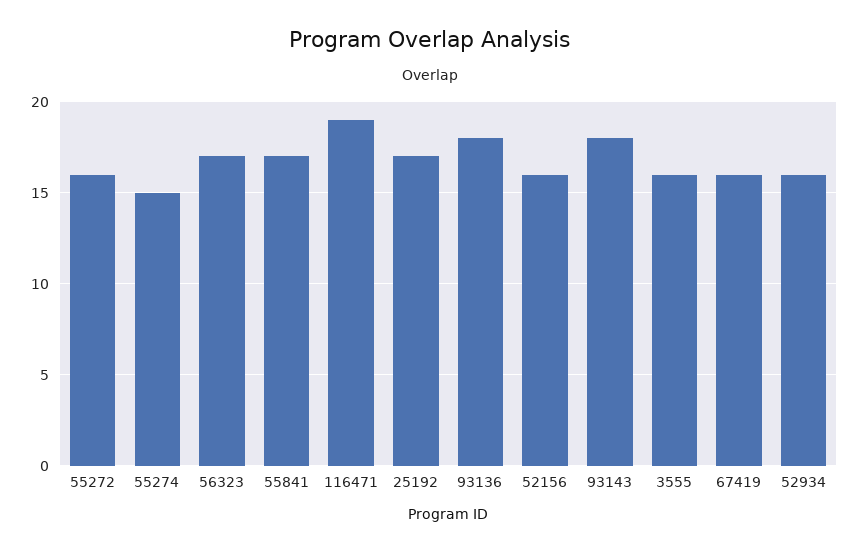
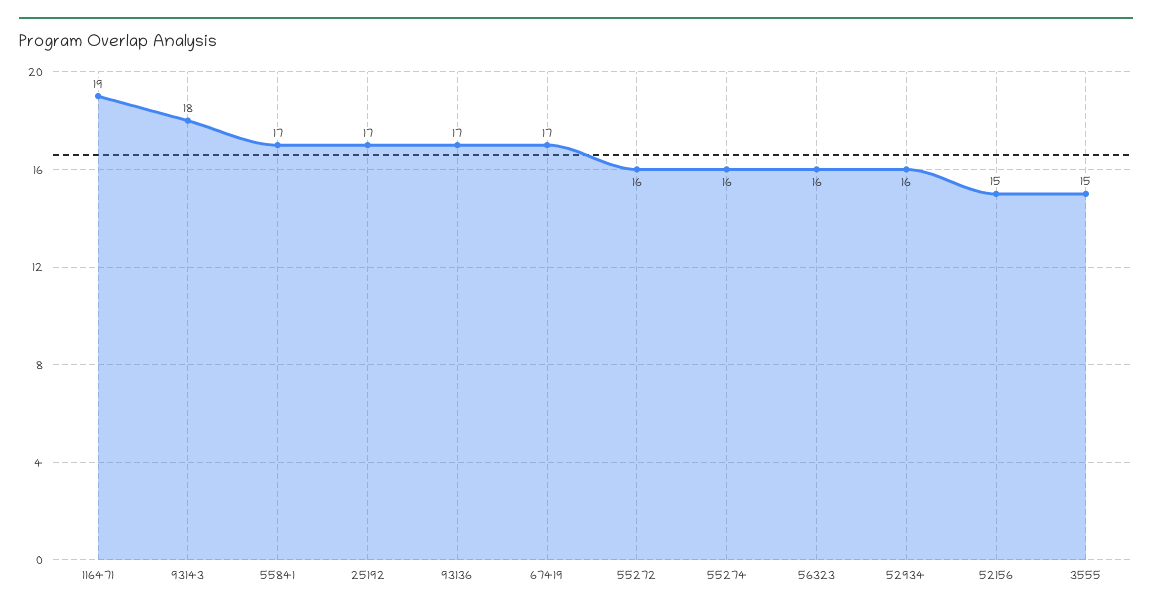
  {
    "55272": 16,
-   "55274": 15,
+   "55274": 16,
-   "56323": 17,
+   "56323": 16,
    "55841": 17,
    "116471": 19,
    "25192": 17,
-   "93136": 18,
+   "93136": 17,
-   "52156": 16,
+   "52156": 15,
    "93143": 18,
-   "3555": 16,
+   "3555": 15,
-   "67419": 16,
+   "67419": 17,
    "52934": 16
  }

